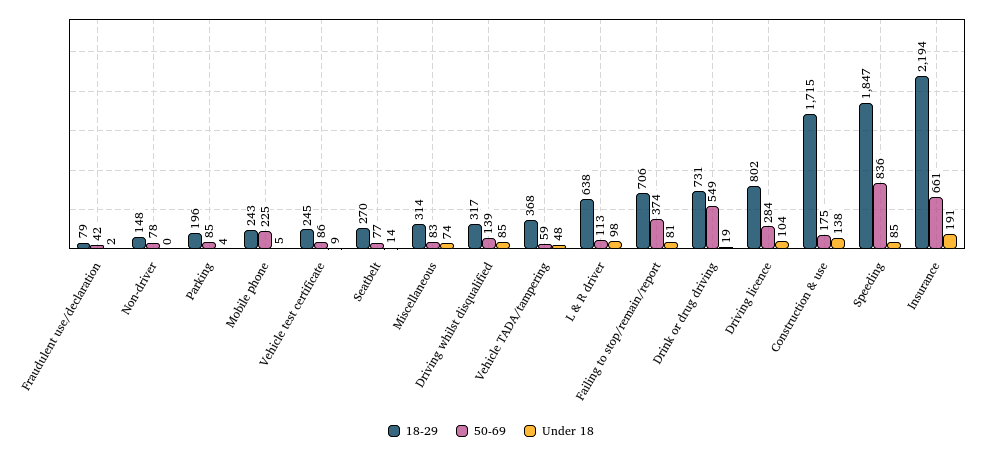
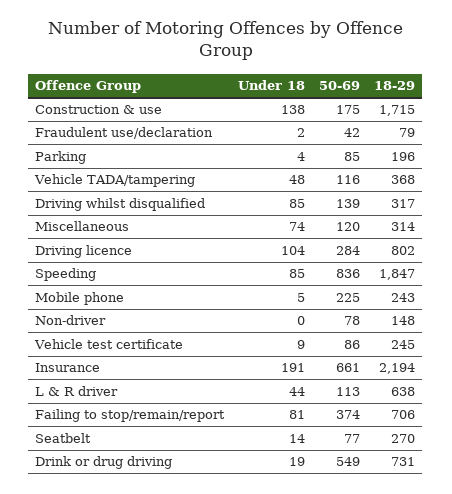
  {
    "18-29": {
      "Fraudulent use/declaration": 79,
      "Non-driver": 148,
      "Parking": 196,
      "Mobile phone": 243,
      "Vehicle test certificate": 245,
      "Seatbelt": 270,
      "Miscellaneous": 314,
      "Driving whilst disqualified": 317,
      "Vehicle TADA/tampering": 368,
      "L & R driver": 638,
      "Failing to stop/remain/report": 706,
      "Drink or drug driving": 731,
      "Driving licence": 802,
      "Construction & use": 1715,
      "Speeding": 1847,
      "Insurance": 2194
    },
    "50-69": {
      "Fraudulent use/declaration": 42,
      "Non-driver": 78,
      "Parking": 85,
      "Mobile phone": 225,
      "Vehicle test certificate": 86,
      "Seatbelt": 77,
-     "Miscellaneous": 83,
+     "Miscellaneous": 120,
      "Driving whilst disqualified": 139,
-     "Vehicle TADA/tampering": 59,
+     "Vehicle TADA/tampering": 116,
      "L & R driver": 113,
      "Failing to stop/remain/report": 374,
      "Drink or drug driving": 549,
      "Driving licence": 284,
      "Construction & use": 175,
      "Speeding": 836,
      "Insurance": 661
    },
    "Under 18": {
      "Fraudulent use/declaration": 2,
      "Non-driver": 0,
      "Parking": 4,
      "Mobile phone": 5,
      "Vehicle test certificate": 9,
      "Seatbelt": 14,
      "Miscellaneous": 74,
      "Driving whilst disqualified": 85,
      "Vehicle TADA/tampering": 48,
-     "L & R driver": 98,
+     "L & R driver": 44,
      "Failing to stop/remain/report": 81,
      "Drink or drug driving": 19,
      "Driving licence": 104,
      "Construction & use": 138,
      "Speeding": 85,
      "Insurance": 191
    }
  }

